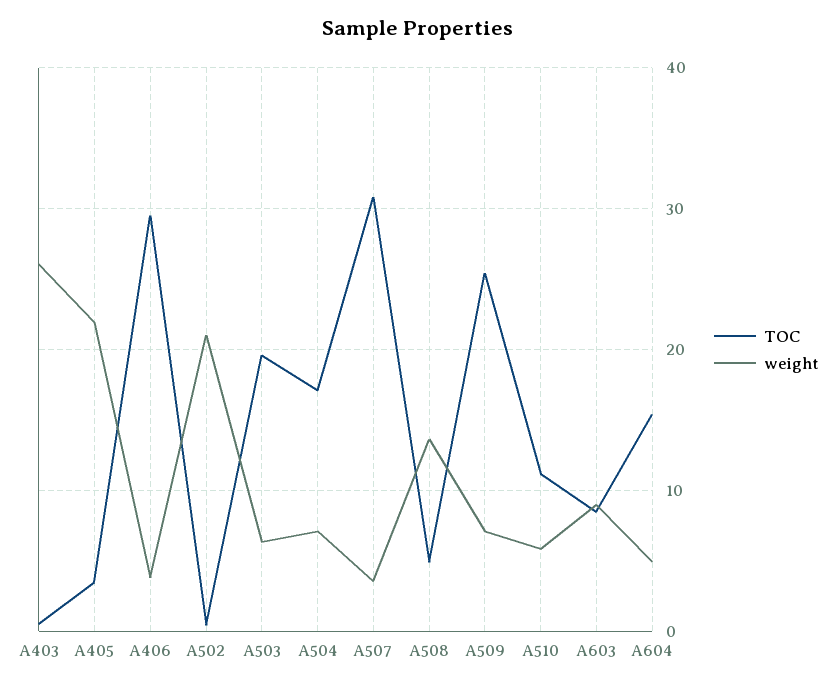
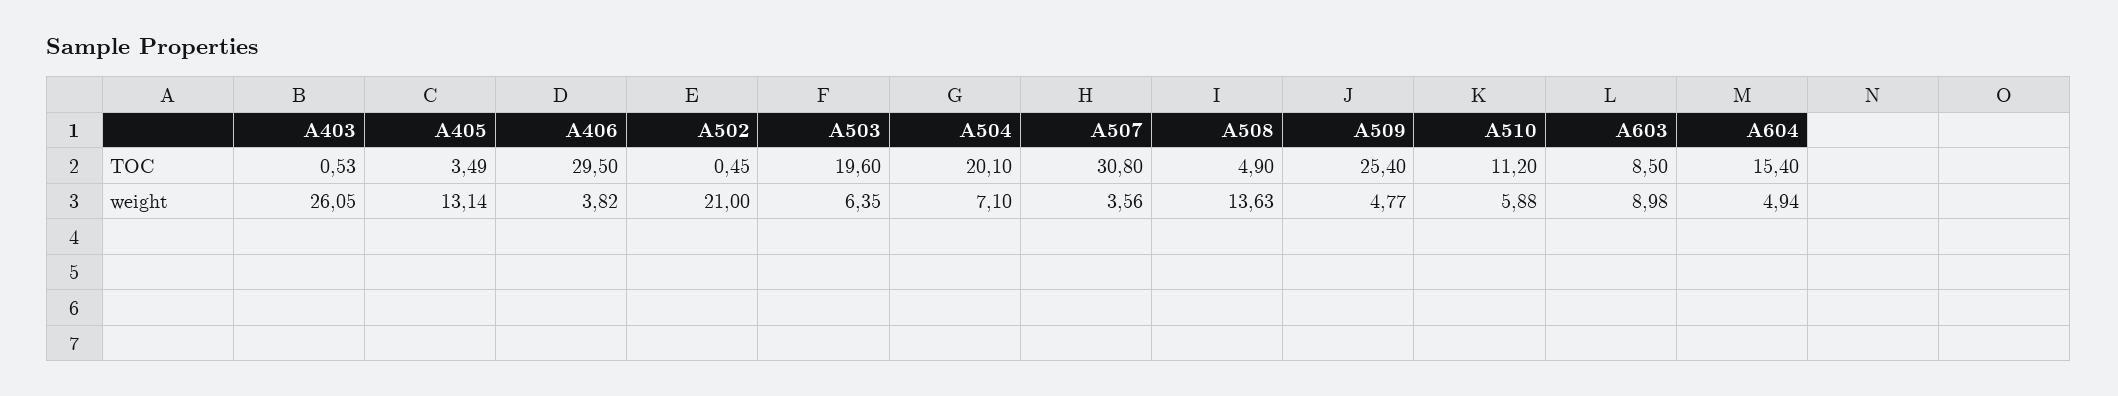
  {
    "TOC": {
      "A403": 0.53,
      "A405": 3.49,
      "A406": 29.5,
      "A502": 0.45,
      "A503": 19.6,
-     "A504": 17,
+     "A504": 20.1,
      "A507": 30.8,
      "A508": 4.9,
      "A509": 25.4,
      "A510": 11.2,
      "A603": 8.5,
      "A604": 15.4
    },
    "weight": {
      "A403": 26.05,
-     "A405": 22,
+     "A405": 13.14,
      "A406": 3.82,
      "A502": 21,
      "A503": 6.35,
      "A504": 7.1,
      "A507": 3.56,
      "A508": 13.63,
-     "A509": 7,
+     "A509": 4.77,
      "A510": 5.88,
      "A603": 8.98,
      "A604": 4.94
    }
  }

